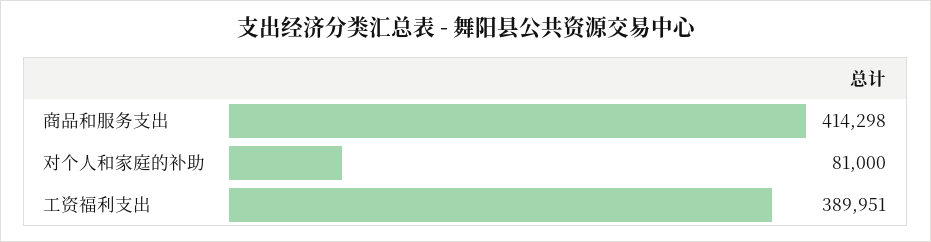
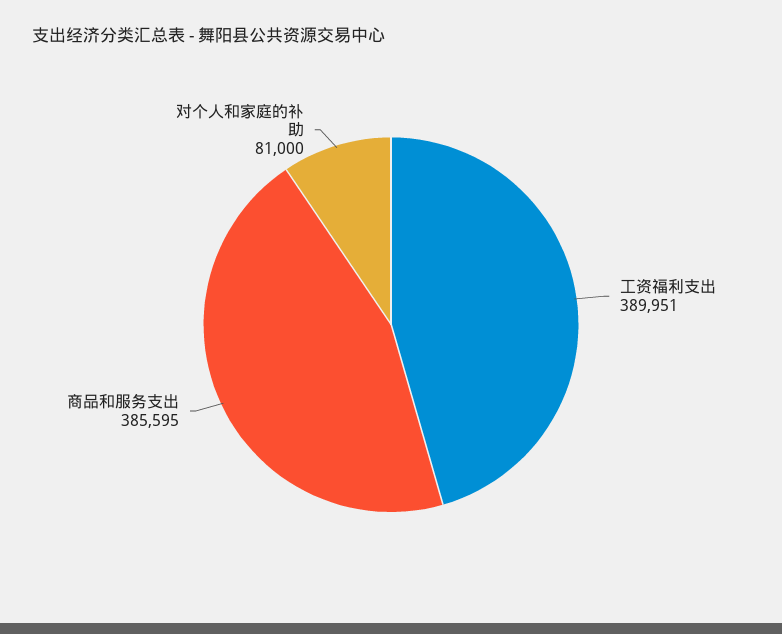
  {
-   "商品和服务支出": 414298,
+   "商品和服务支出": 385595,
    "对个人和家庭的补助": 81000,
    "工资福利支出": 389951
  }

